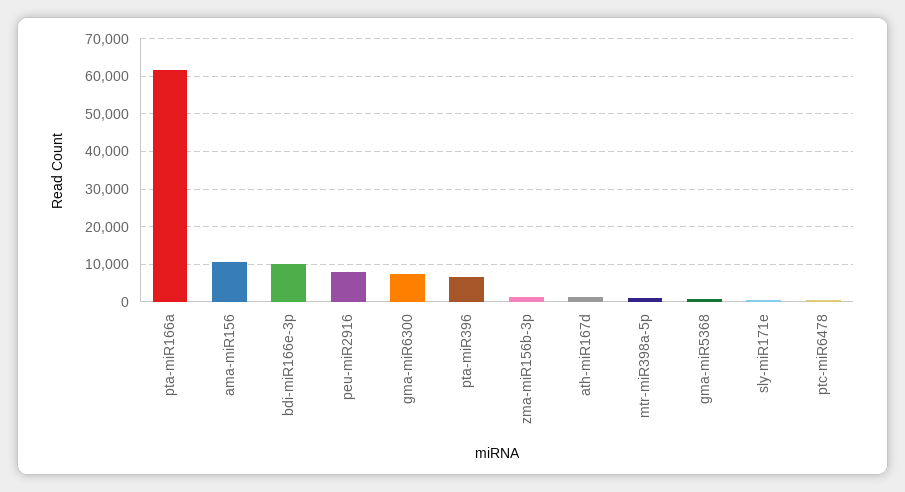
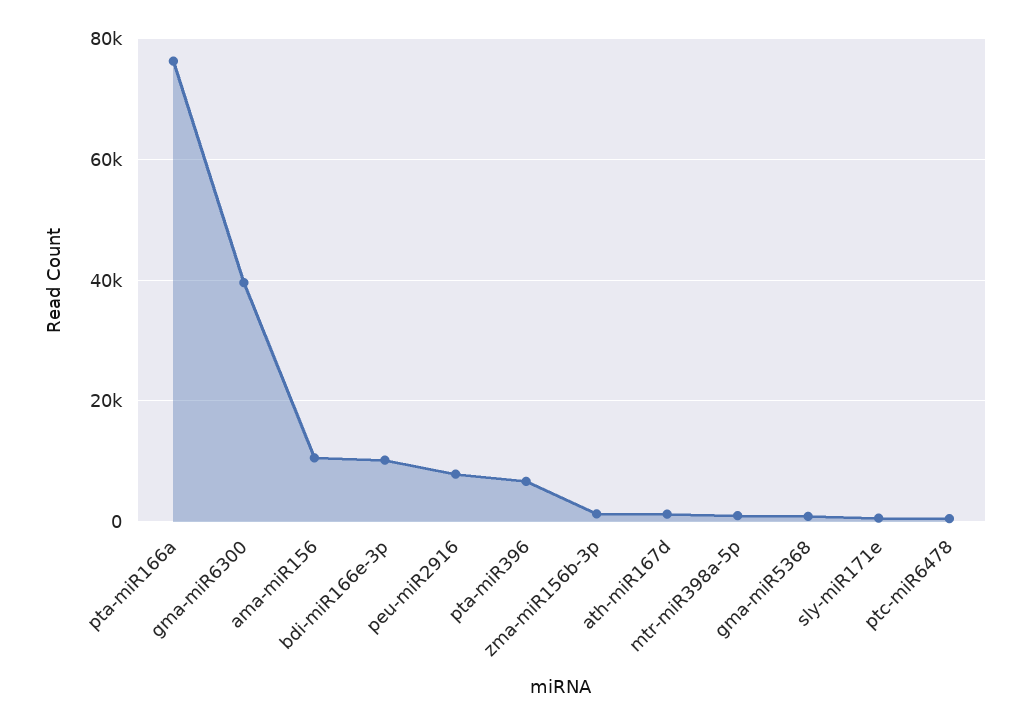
  {
-   "pta-miR166a": 62000,
+   "pta-miR166a": 76000,
    "ama-miR156": 10000,
    "bdi-miR166e-3p": 10000,
    "peu-miR2916": 8000,
-   "gma-miR6300": 8000,
+   "gma-miR6300": 40000,
    "pta-miR396": 6000,
    "zma-miR156b-3p": 2000,
    "ath-miR167d": 2000,
    "mtr-miR398a-5p": 0,
    "gma-miR5368": 0,
    "sly-miR171e": 0,
    "ptc-miR6478": 0
  }

